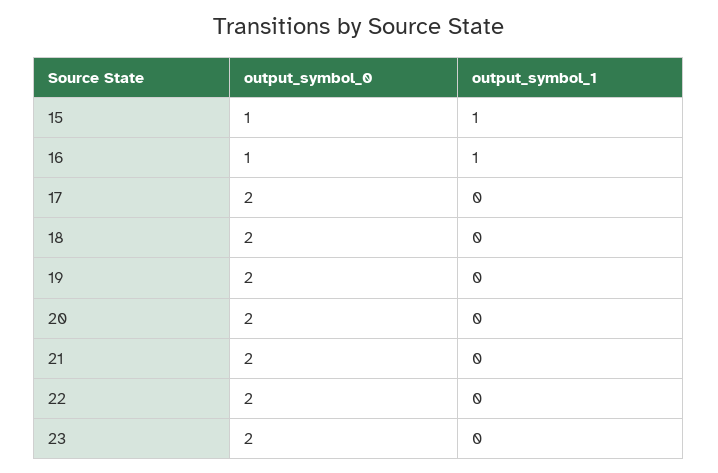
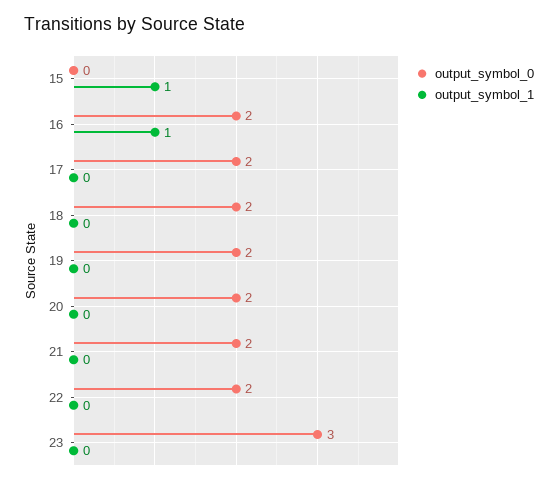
  {
    "output_symbol_0": {
-     "15": 1,
+     "15": 0,
-     "16": 1,
+     "16": 2,
      "17": 2,
      "18": 2,
      "19": 2,
      "20": 2,
      "21": 2,
      "22": 2,
-     "23": 2
+     "23": 3
    },
    "output_symbol_1": {
      "15": 1,
      "16": 1,
      "17": 0,
      "18": 0,
      "19": 0,
      "20": 0,
      "21": 0,
      "22": 0,
      "23": 0
    }
  }

